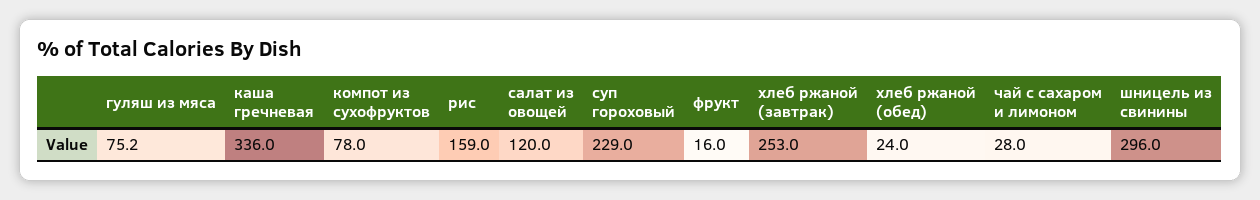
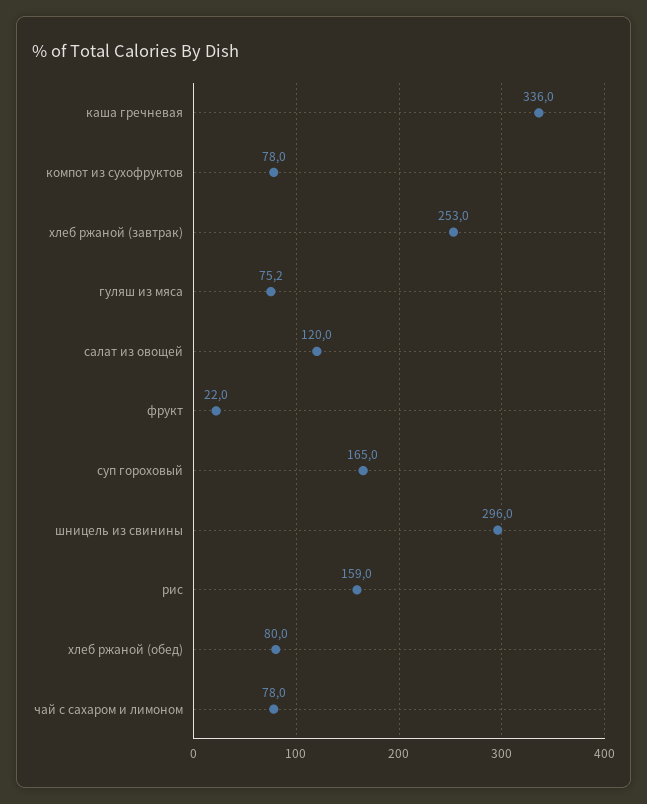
  {
    "гуляш из мяса": 75.2,
    "каша гречневая": 336,
    "компот из сухофруктов": 78,
    "рис": 159,
    "салат из овощей": 120,
-   "суп гороховый": 229,
+   "суп гороховый": 165,
-   "фрукт": 16,
+   "фрукт": 22,
    "хлеб ржаной (завтрак)": 253,
-   "хлеб ржаной (обед)": 24,
+   "хлеб ржаной (обед)": 80,
-   "чай с сахаром и лимоном": 28,
+   "чай с сахаром и лимоном": 78,
    "шницель из свинины": 296
  }

